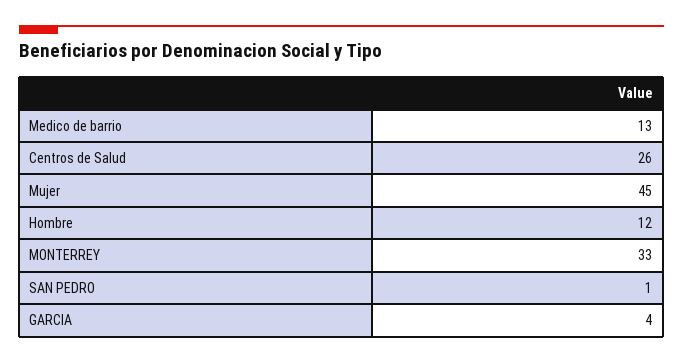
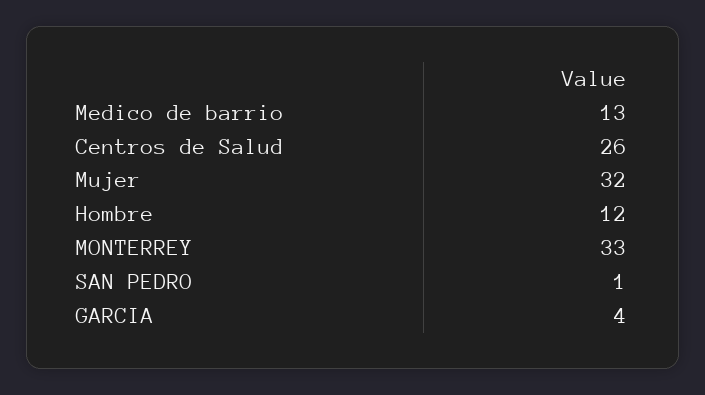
  {
    "Medico de barrio": 13,
    "Centros de Salud": 26,
-   "Mujer": 45,
+   "Mujer": 32,
    "Hombre": 12,
    "MONTERREY": 33,
    "SAN PEDRO": 1,
    "GARCIA": 4
  }

